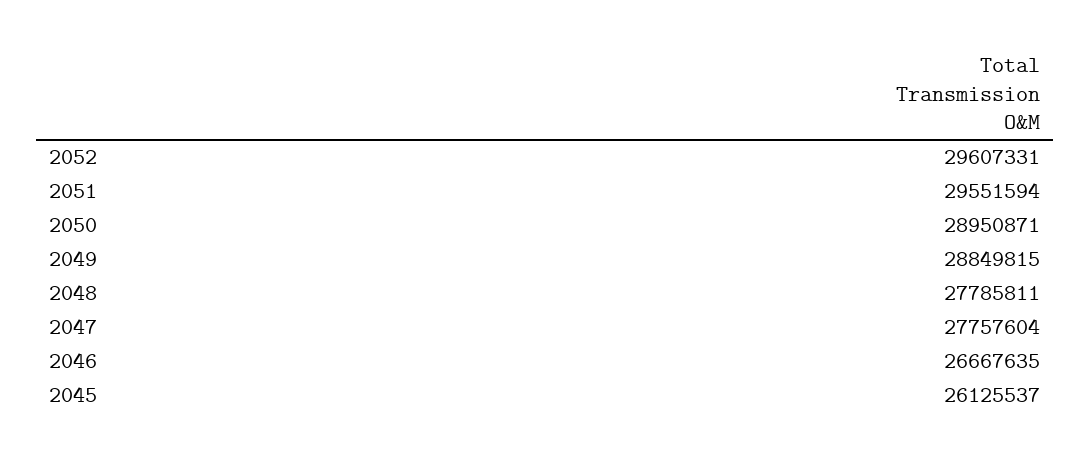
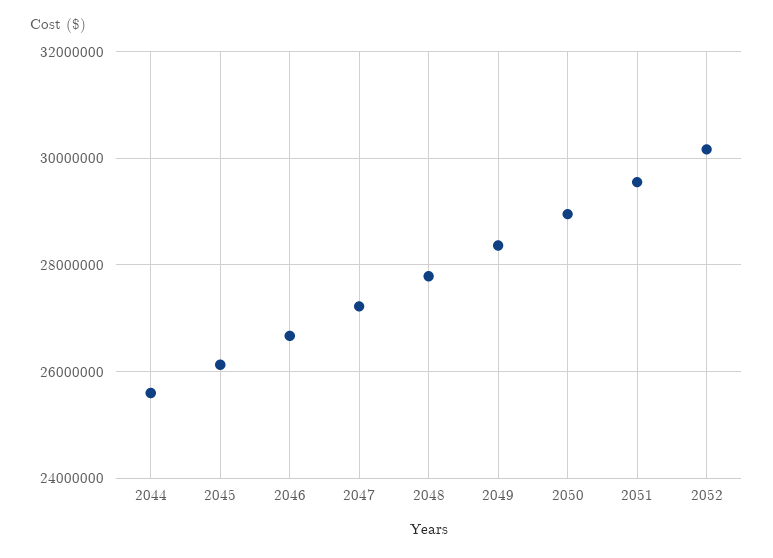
  {
-   "2052": 29607331,
+   "2052": 30200000,
    "2051": 29551594,
    "2050": 28950871,
-   "2049": 28849815,
+   "2049": 28400000,
    "2048": 27785811,
-   "2047": 27757604,
+   "2047": 27200000,
    "2046": 26667635,
-   "2045": 26125537
+   "2045": 26125537,
+   "2044": 25600000
  }

